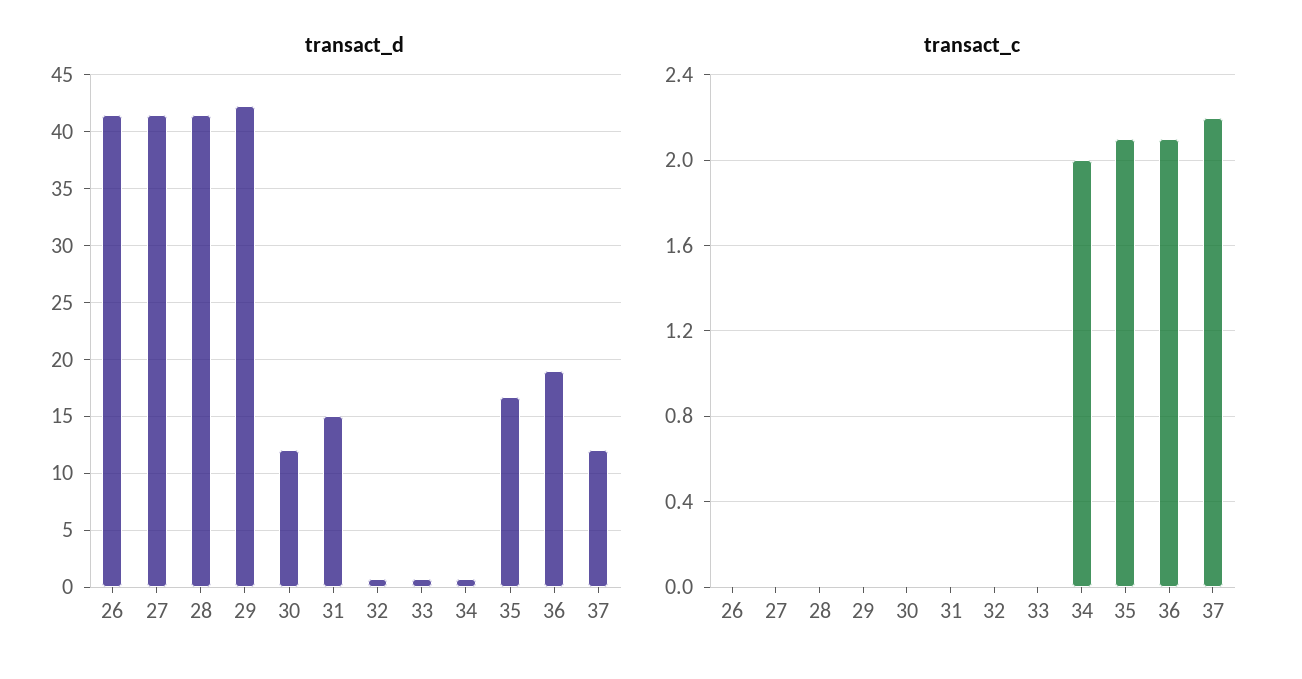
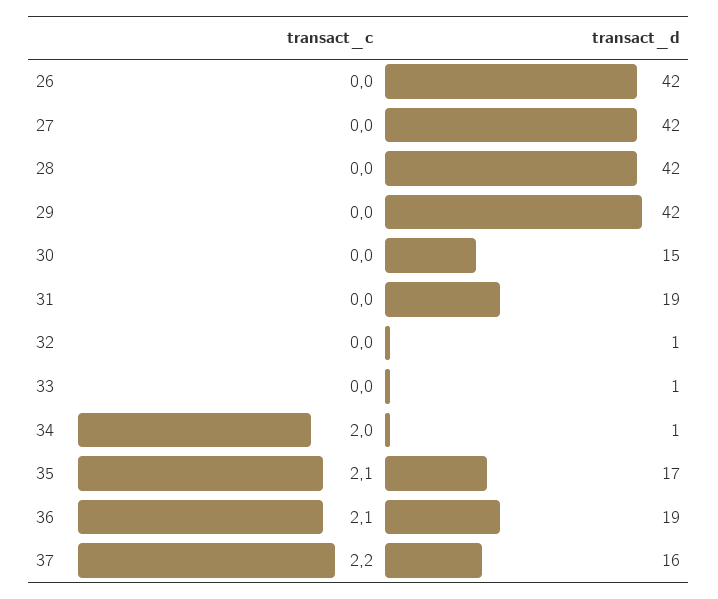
  {
    "transact_d": {
      "26": 42,
      "27": 42,
      "28": 42,
      "29": 42,
-     "30": 12,
+     "30": 15,
-     "31": 15,
+     "31": 19,
      "32": 1,
      "33": 1,
      "34": 1,
      "35": 17,
      "36": 19,
-     "37": 12
+     "37": 16
    },
    "transact_c": {
      "26": 0,
      "27": 0,
      "28": 0,
      "29": 0,
      "30": 0,
      "31": 0,
      "32": 0,
      "33": 0,
      "34": 2,
      "35": 2.1,
      "36": 2.1,
      "37": 2.2
    }
  }

